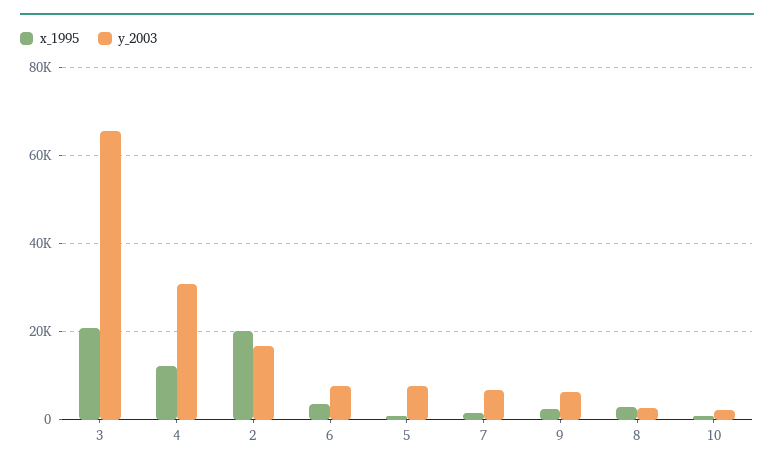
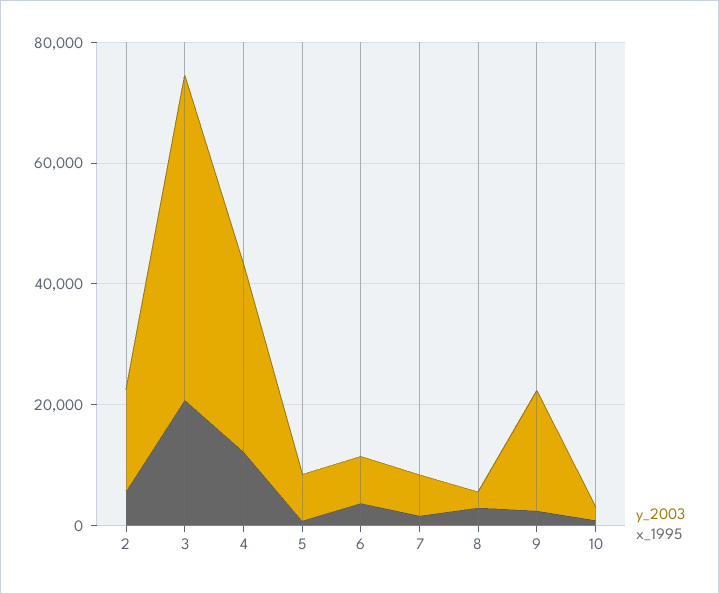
  {
    "x_1995": {
      "3": 20000,
      "4": 12000,
-     "2": 20000,
+     "2": 5000,
      "6": 4000,
      "5": 0,
      "7": 2000,
      "9": 2000,
      "8": 2000,
      "10": 0
    },
    "y_2003": {
-     "3": 66000,
+     "3": 55000,
      "4": 30000,
      "2": 16000,
      "6": 8000,
      "5": 8000,
      "7": 6000,
-     "9": 6000,
+     "9": 20000,
      "8": 2000,
      "10": 2000
    }
  }

